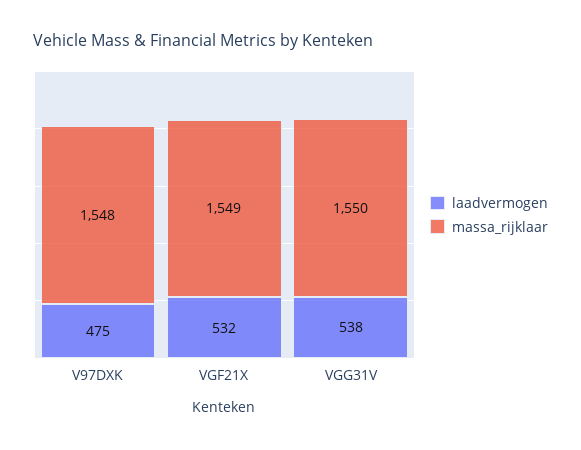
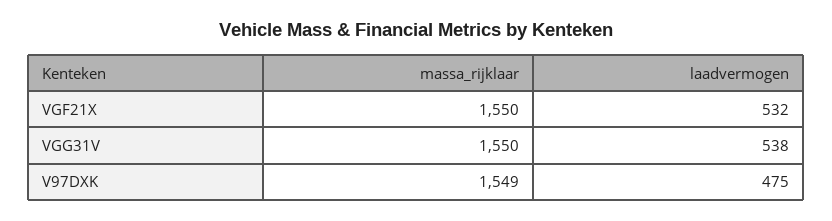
  {
    "laadvermogen": {
      "V97DXK": 475,
      "VGF21X": 532,
      "VGG31V": 538
    },
    "massa_rijklaar": {
-     "V97DXK": 1548,
+     "V97DXK": 1549,
-     "VGF21X": 1549,
+     "VGF21X": 1550,
      "VGG31V": 1550
    }
  }

